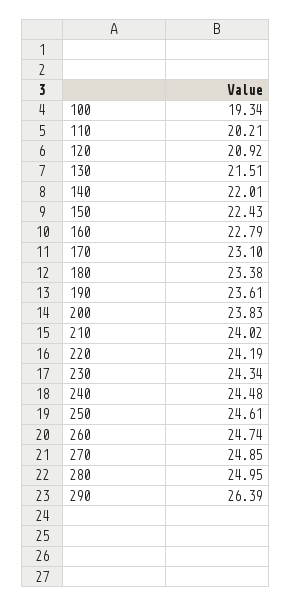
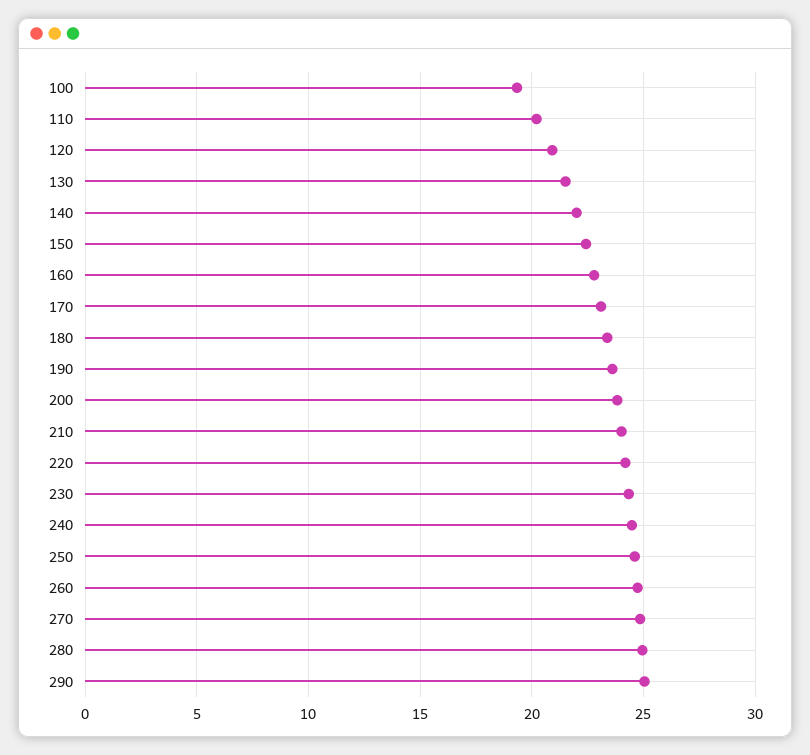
  {
    "100": 19.34,
    "110": 20.21,
    "120": 20.92,
    "130": 21.51,
    "140": 22.01,
    "150": 22.43,
    "160": 22.79,
    "170": 23.1,
    "180": 23.38,
    "190": 23.61,
    "200": 23.83,
    "210": 24.02,
    "220": 24.19,
    "230": 24.34,
    "240": 24.48,
    "250": 24.61,
    "260": 24.74,
    "270": 24.85,
    "280": 24.95,
-   "290": 26.39
+   "290": 25
  }

